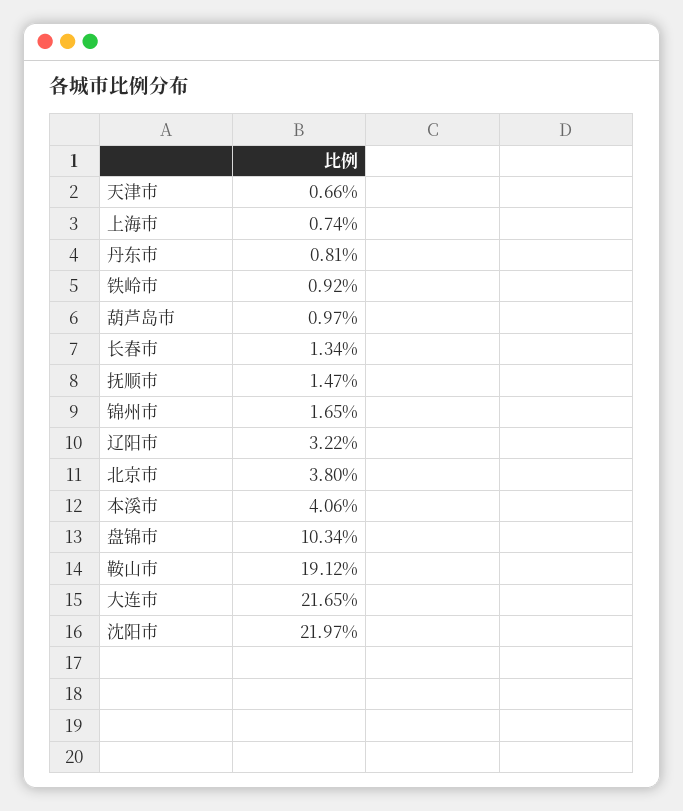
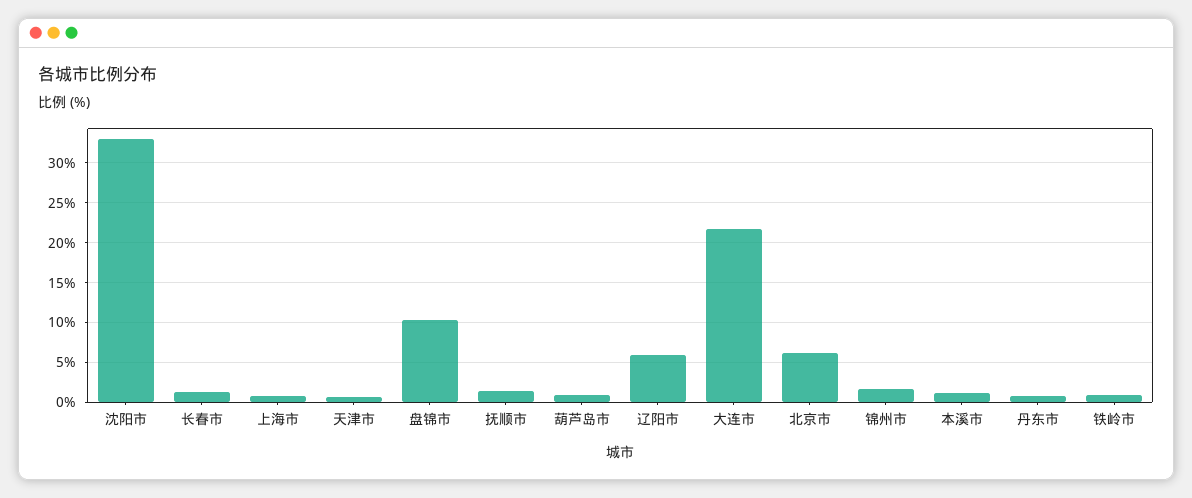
  {
    "天津市": 0.66,
    "上海市": 0.74,
    "丹东市": 0.81,
    "铁岭市": 0.92,
    "葫芦岛市": 0.97,
    "长春市": 1.34,
    "抚顺市": 1.47,
    "锦州市": 1.65,
-   "辽阳市": 3.22,
+   "辽阳市": 6,
-   "北京市": 3.8,
+   "北京市": 6,
-   "本溪市": 4.06,
+   "本溪市": 1,
    "盘锦市": 10.34,
-   "鞍山市": 19.12,
    "大连市": 21.65,
-   "沈阳市": 21.97
+   "沈阳市": 33
  }

